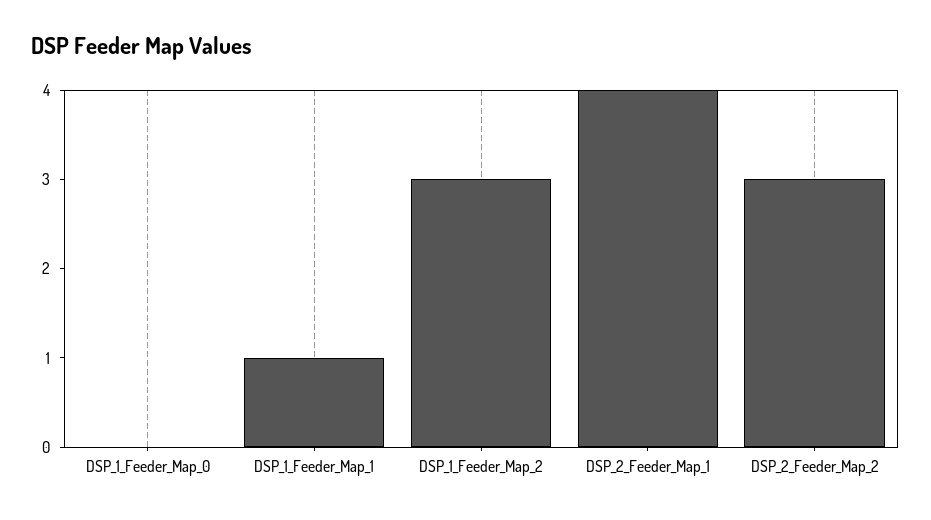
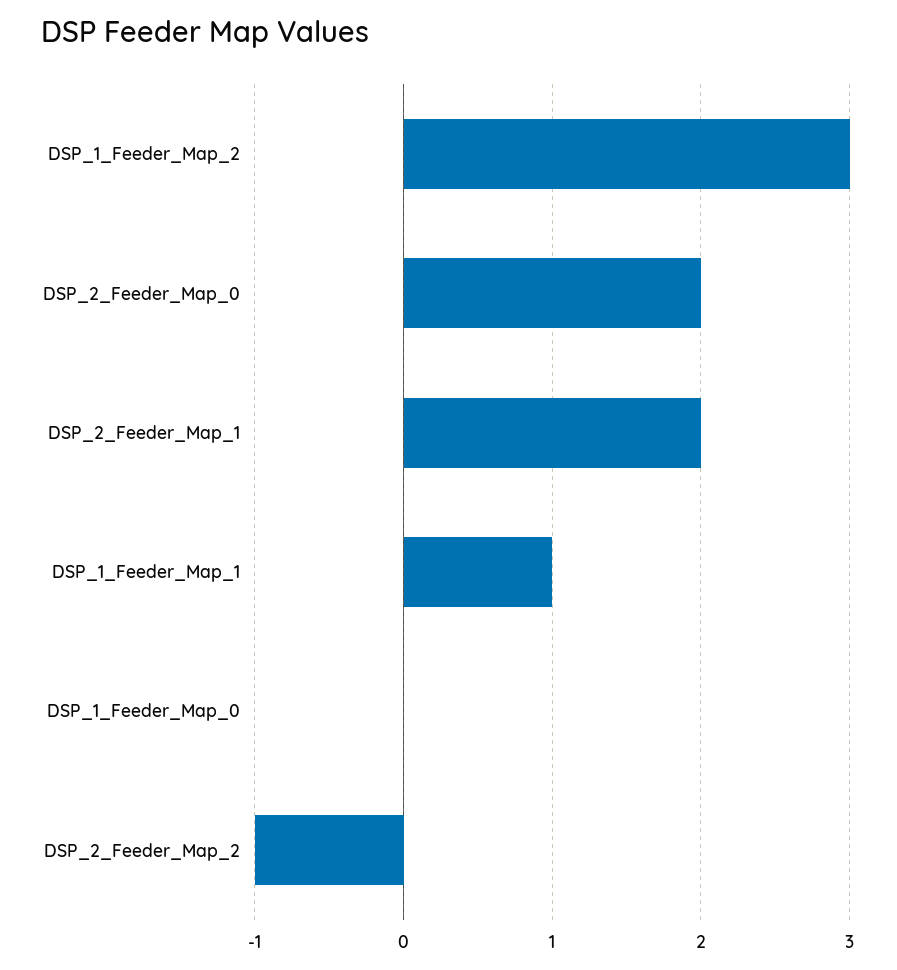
  {
    "DSP_1_Feeder_Map_0": 0,
    "DSP_1_Feeder_Map_1": 1,
    "DSP_1_Feeder_Map_2": 3,
-   "DSP_2_Feeder_Map_1": 4,
+   "DSP_2_Feeder_Map_1": 2,
-   "DSP_2_Feeder_Map_2": 3
+   "DSP_2_Feeder_Map_2": -1,
+   "DSP_2_Feeder_Map_0": 2
  }

